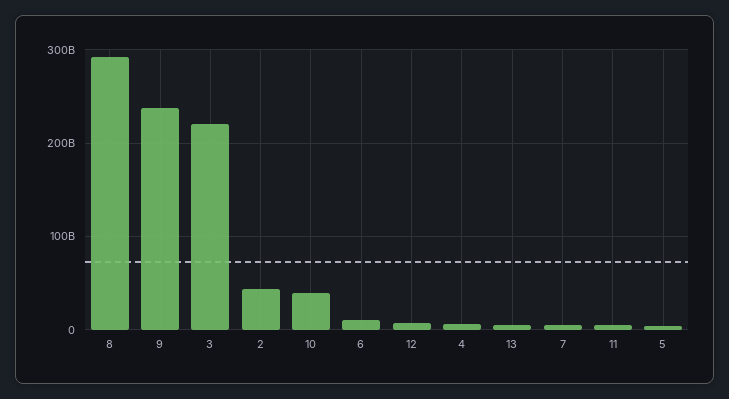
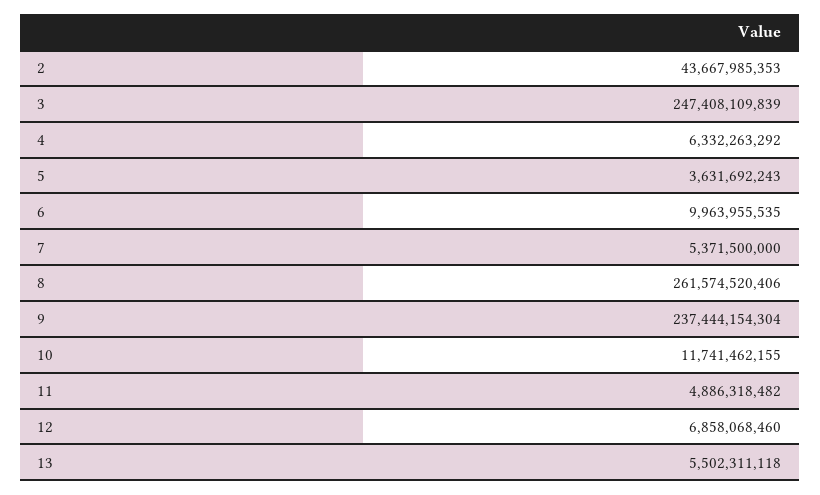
  {
-   "8": 290000000000,
+   "8": 261574520406,
    "9": 237444154304,
-   "3": 220000000000,
+   "3": 247408109839,
    "2": 43667985353,
-   "10": 40000000000,
+   "10": 11741462155,
    "6": 9963955535,
    "12": 6858068460,
    "4": 6332263292,
    "13": 5502311118,
    "7": 5371500000,
    "11": 4886318482,
    "5": 3631692243
  }

